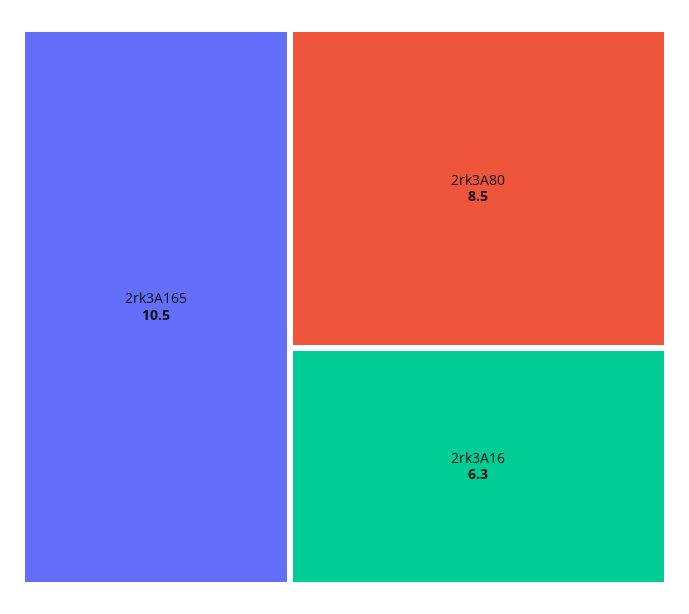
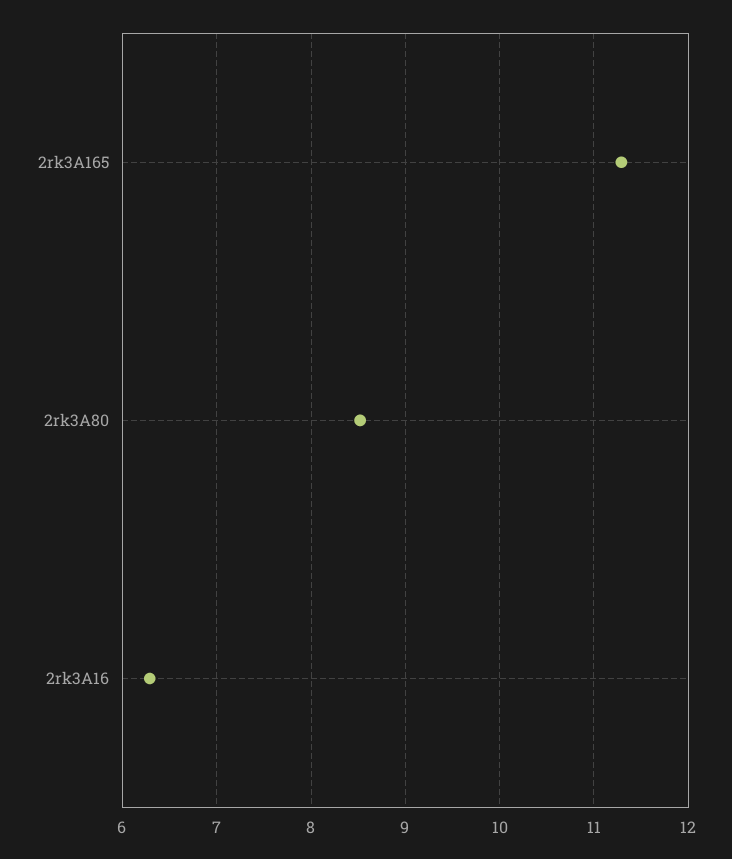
  {
-   "2rk3A165": 10.5,
+   "2rk3A165": 11.3,
    "2rk3A80": 8.5,
    "2rk3A16": 6.3
  }

